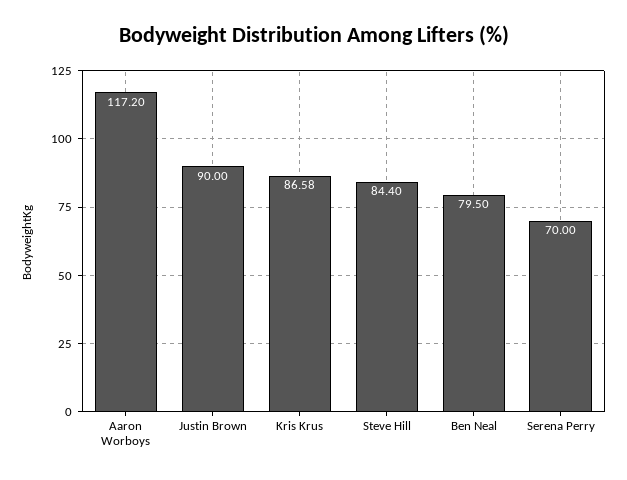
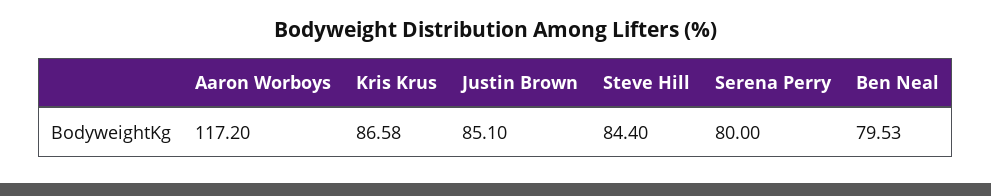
  {
    "Aaron Worboys": 117.2,
-   "Justin Brown": 90,
+   "Justin Brown": 85.1,
    "Kris Krus": 86.58,
    "Steve Hill": 84.4,
-   "Ben Neal": 79.5,
+   "Ben Neal": 79.53,
-   "Serena Perry": 70
+   "Serena Perry": 80
  }

